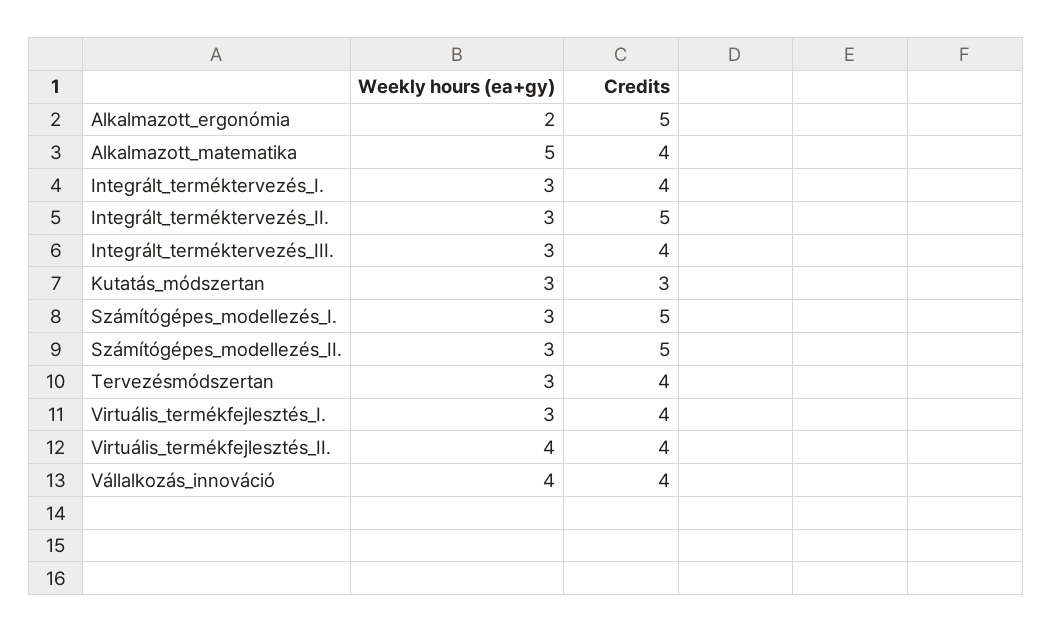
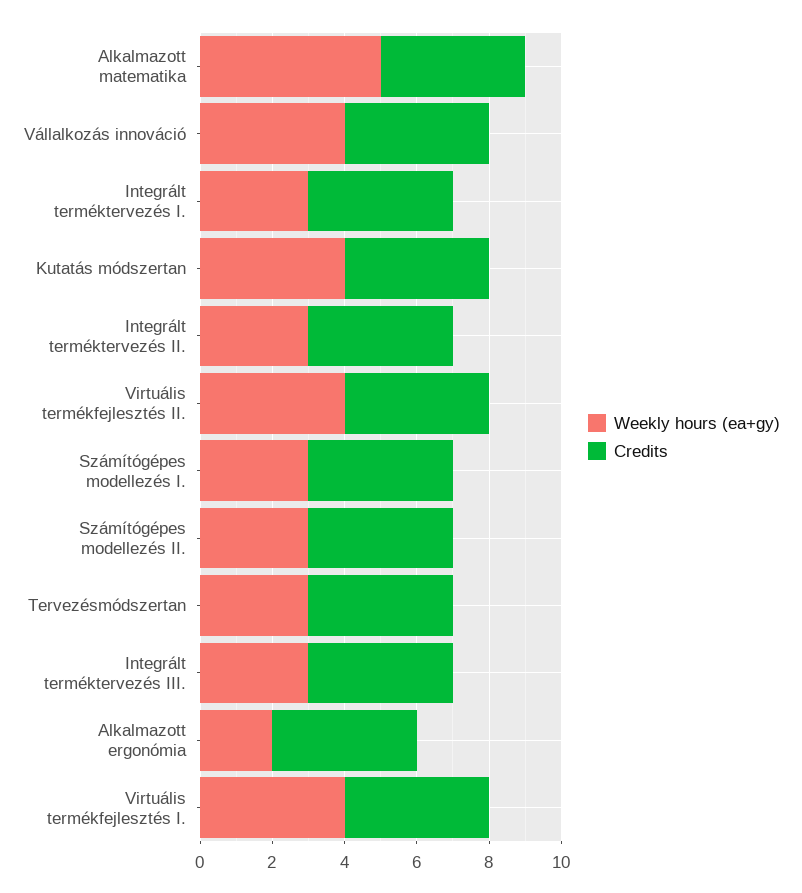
  {
    "Weekly hours (ea+gy)": {
      "Alkalmazott_ergonómia": 2,
      "Alkalmazott_matematika": 5,
      "Integrált_terméktervezés_I.": 3,
      "Integrált_terméktervezés_II.": 3,
      "Integrált_terméktervezés_III.": 3,
-     "Kutatás_módszertan": 3,
+     "Kutatás_módszertan": 4,
      "Számítógépes_modellezés_I.": 3,
      "Számítógépes_modellezés_II.": 3,
      "Tervezésmódszertan": 3,
-     "Virtuális_termékfejlesztés_I.": 3,
+     "Virtuális_termékfejlesztés_I.": 4,
      "Virtuális_termékfejlesztés_II.": 4,
      "Vállalkozás_innováció": 4
    },
    "Credits": {
-     "Alkalmazott_ergonómia": 5,
+     "Alkalmazott_ergonómia": 4,
      "Alkalmazott_matematika": 4,
      "Integrált_terméktervezés_I.": 4,
-     "Integrált_terméktervezés_II.": 5,
+     "Integrált_terméktervezés_II.": 4,
      "Integrált_terméktervezés_III.": 4,
-     "Kutatás_módszertan": 3,
+     "Kutatás_módszertan": 4,
-     "Számítógépes_modellezés_I.": 5,
+     "Számítógépes_modellezés_I.": 4,
-     "Számítógépes_modellezés_II.": 5,
+     "Számítógépes_modellezés_II.": 4,
      "Tervezésmódszertan": 4,
      "Virtuális_termékfejlesztés_I.": 4,
      "Virtuális_termékfejlesztés_II.": 4,
      "Vállalkozás_innováció": 4
    }
  }

